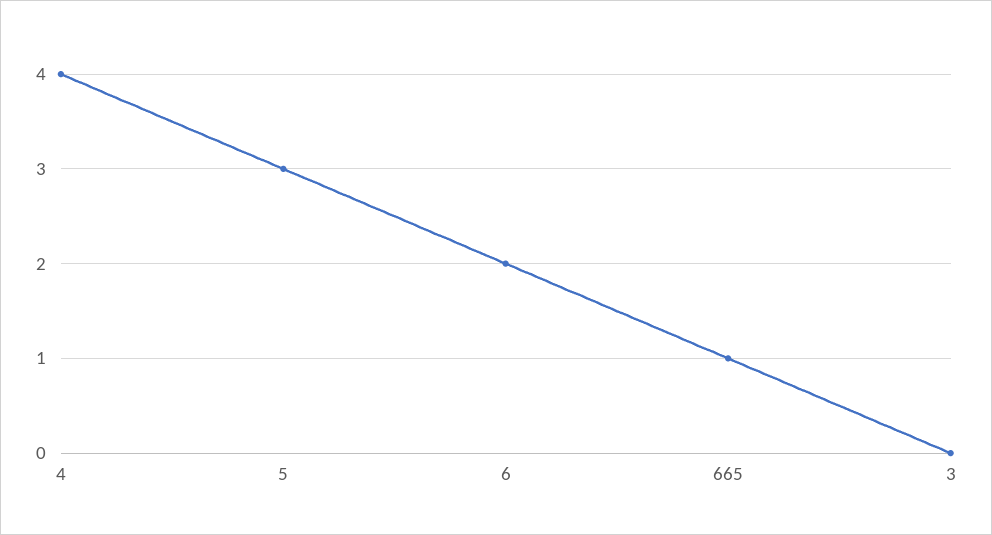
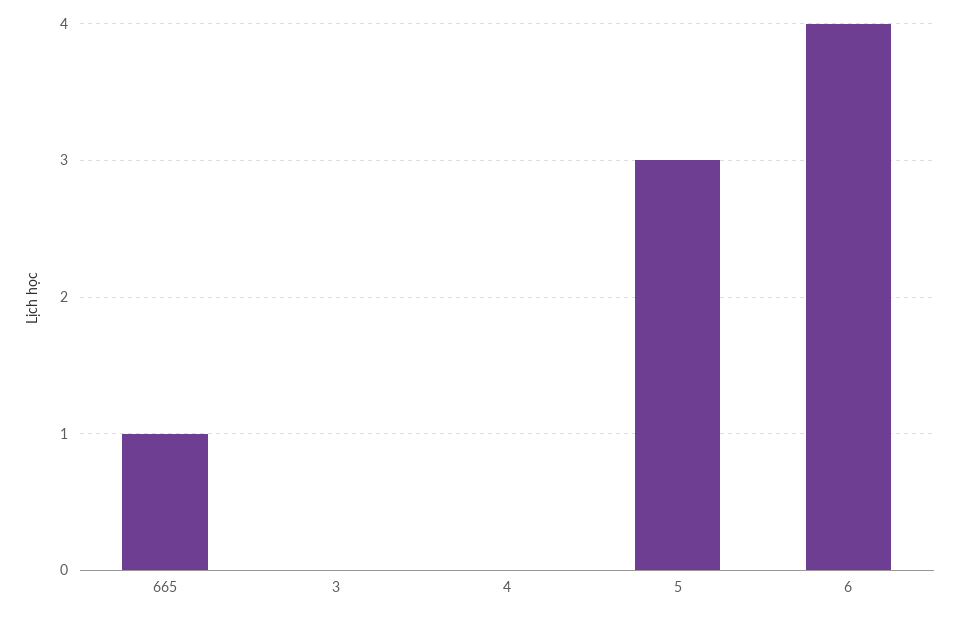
  {
-   "4": 4,
+   "4": 0,
    "5": 3,
-   "6": 2,
+   "6": 4,
    "665": 1,
    "3": 0
  }

